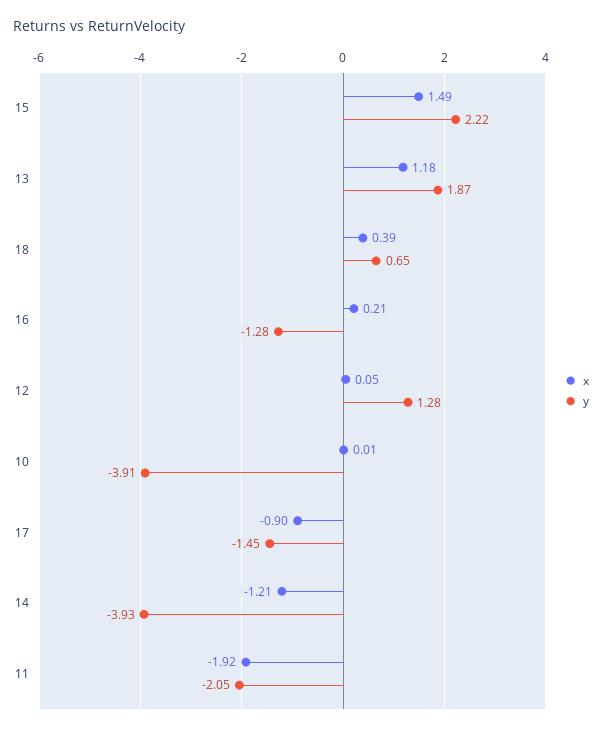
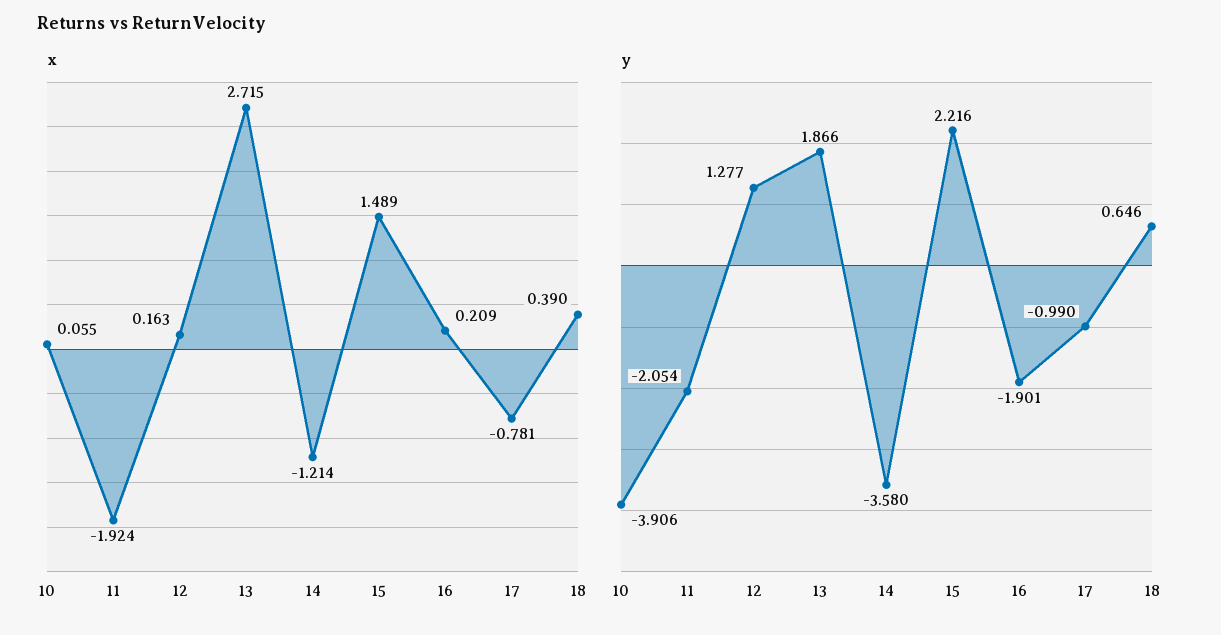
  {
    "x": {
      "15": 1.489,
-     "13": 1.18,
+     "13": 2.715,
      "18": 0.39,
      "16": 0.209,
-     "12": 0.05,
+     "12": 0.163,
-     "10": 0.01,
+     "10": 0.055,
-     "17": -0.9,
+     "17": -0.781,
      "14": -1.214,
      "11": -1.924
    },
    "y": {
      "15": 2.216,
      "13": 1.866,
      "18": 0.646,
-     "16": -1.28,
+     "16": -1.901,
      "12": 1.277,
      "10": -3.906,
-     "17": -1.45,
+     "17": -0.99,
-     "14": -3.93,
+     "14": -3.58,
      "11": -2.054
    }
  }

